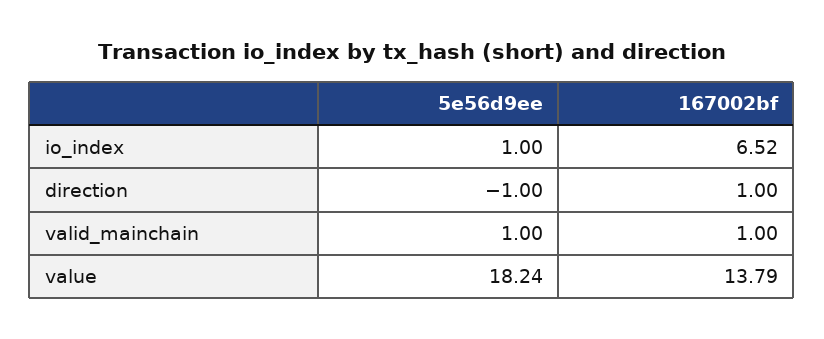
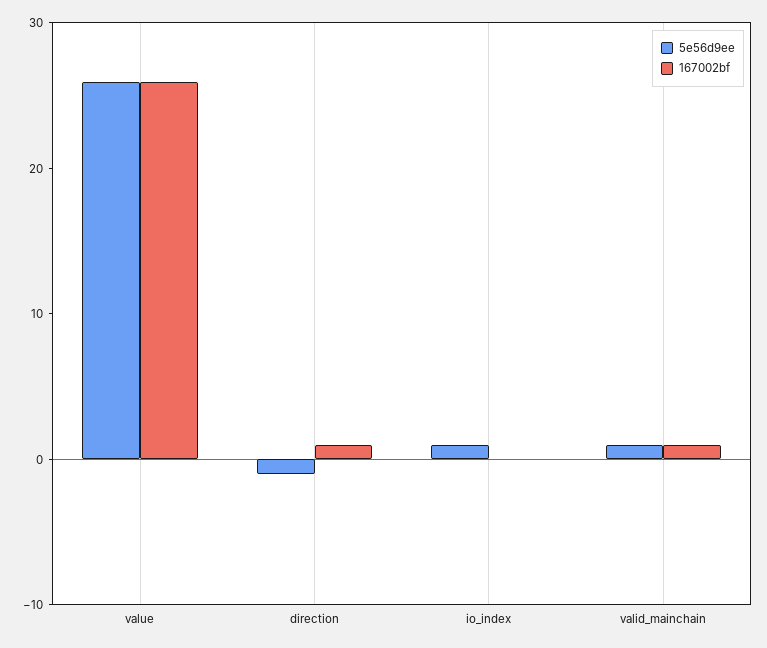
  {
    "5e56d9ee": {
      "io_index": 1,
      "direction": -1,
      "valid_mainchain": 1,
-     "value": 18.24
+     "value": 26
    },
    "167002bf": {
-     "io_index": 6.52,
+     "io_index": 0,
      "direction": 1,
      "valid_mainchain": 1,
-     "value": 13.79
+     "value": 26
    }
  }

